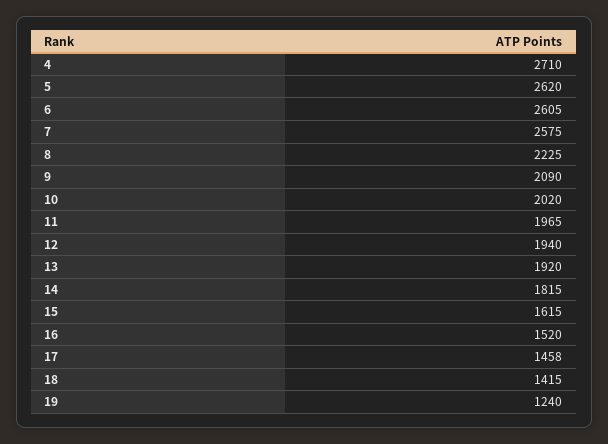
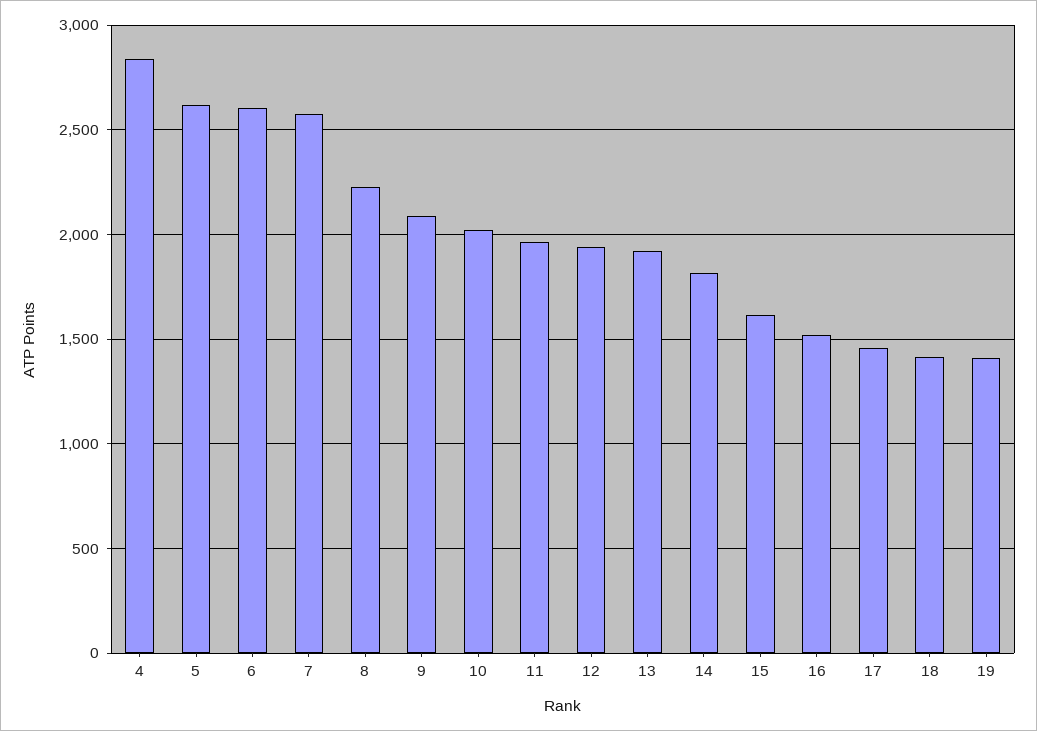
  {
-   "4": 2710,
+   "4": 2850,
    "5": 2620,
    "6": 2605,
    "7": 2575,
    "8": 2225,
    "9": 2090,
    "10": 2020,
    "11": 1965,
    "12": 1940,
    "13": 1920,
    "14": 1815,
    "15": 1615,
    "16": 1520,
    "17": 1458,
    "18": 1415,
-   "19": 1240
+   "19": 1400
  }

